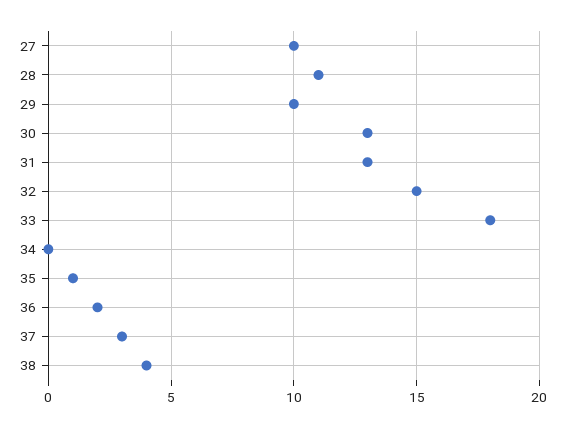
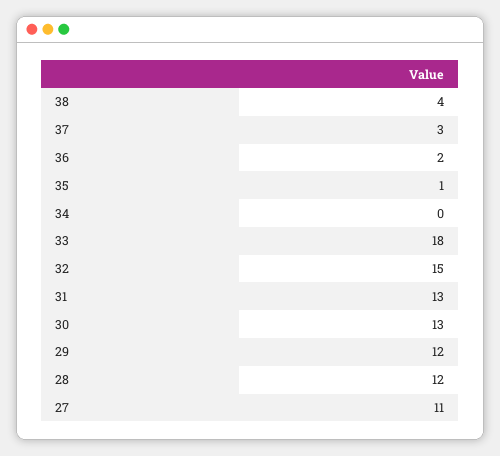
  {
-   "27": 10,
+   "27": 11,
-   "28": 11,
+   "28": 12,
-   "29": 10,
+   "29": 12,
    "30": 13,
    "31": 13,
    "32": 15,
    "33": 18,
    "34": 0,
    "35": 1,
    "36": 2,
    "37": 3,
    "38": 4
  }

